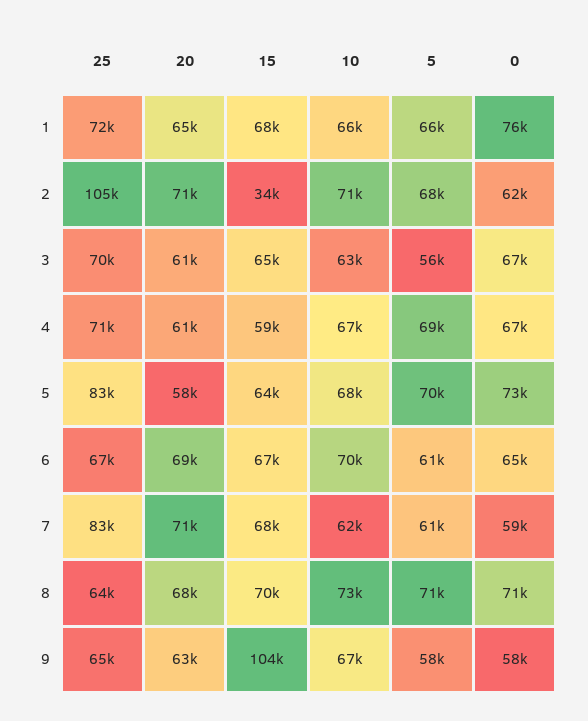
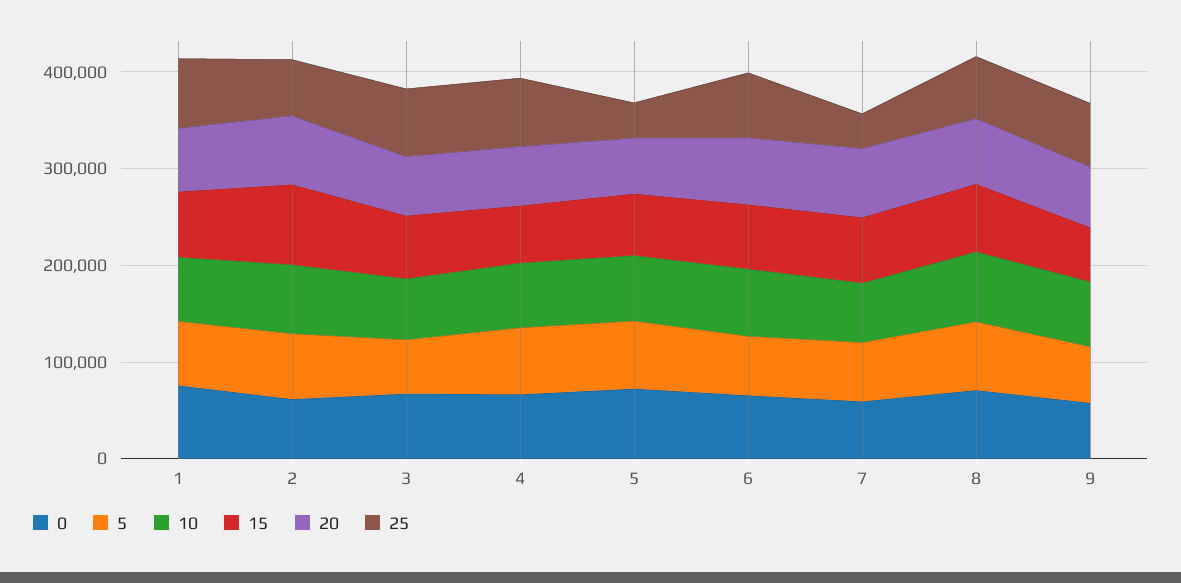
  {
    "25": {
      "1": 72000,
-     "2": 105000,
+     "2": 60000,
      "3": 70000,
      "4": 71000,
-     "5": 83000,
+     "5": 40000,
      "6": 67000,
-     "7": 83000,
+     "7": 40000,
      "8": 64000,
      "9": 65000
    },
    "20": {
      "1": 65000,
      "2": 71000,
      "3": 61000,
      "4": 61000,
      "5": 58000,
      "6": 69000,
      "7": 71000,
      "8": 68000,
      "9": 63000
    },
    "15": {
      "1": 68000,
-     "2": 34000,
+     "2": 80000,
      "3": 65000,
      "4": 59000,
      "5": 64000,
      "6": 67000,
      "7": 68000,
      "8": 70000,
-     "9": 104000
+     "9": 60000
    },
    "10": {
      "1": 66000,
      "2": 71000,
      "3": 63000,
      "4": 67000,
      "5": 68000,
      "6": 70000,
      "7": 62000,
      "8": 73000,
      "9": 67000
    },
    "5": {
      "1": 66000,
      "2": 68000,
      "3": 56000,
      "4": 69000,
      "5": 70000,
      "6": 61000,
      "7": 61000,
      "8": 71000,
      "9": 58000
    },
    "0": {
      "1": 76000,
      "2": 62000,
      "3": 67000,
      "4": 67000,
      "5": 73000,
      "6": 65000,
      "7": 59000,
      "8": 71000,
      "9": 58000
    }
  }

